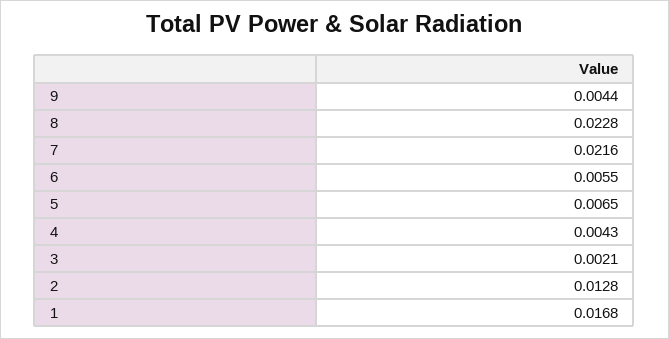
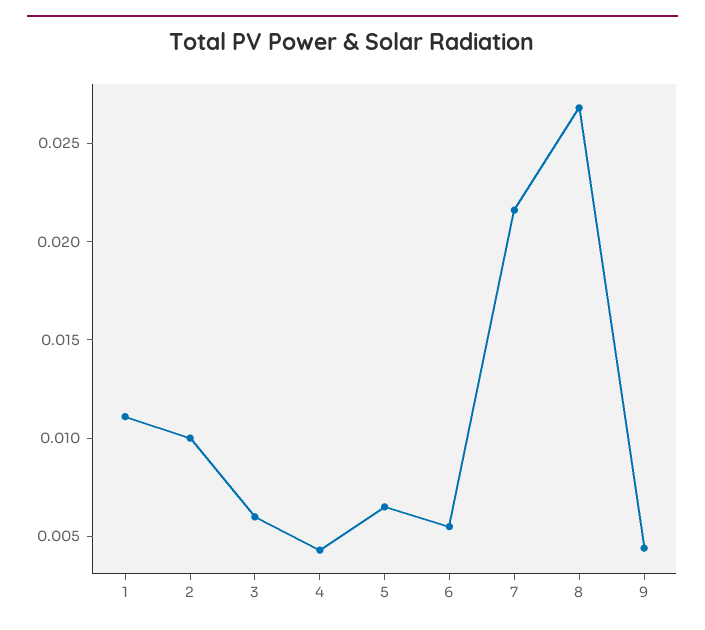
  {
    "9": 0.0044,
-   "8": 0.0228,
+   "8": 0.027,
    "7": 0.0216,
    "6": 0.0055,
    "5": 0.0065,
    "4": 0.0043,
-   "3": 0.0021,
+   "3": 0.006,
-   "2": 0.0128,
+   "2": 0.01,
-   "1": 0.0168
+   "1": 0.011
  }

